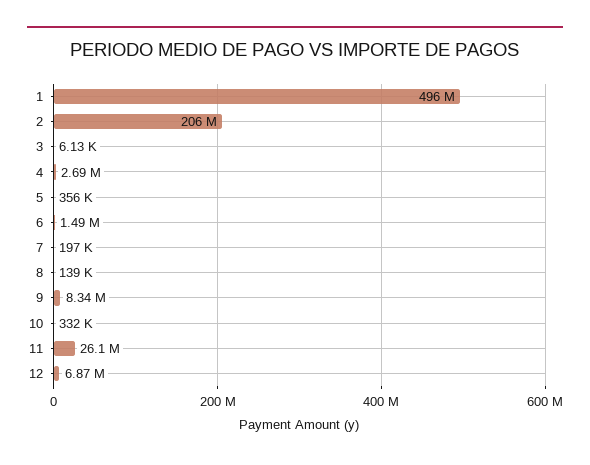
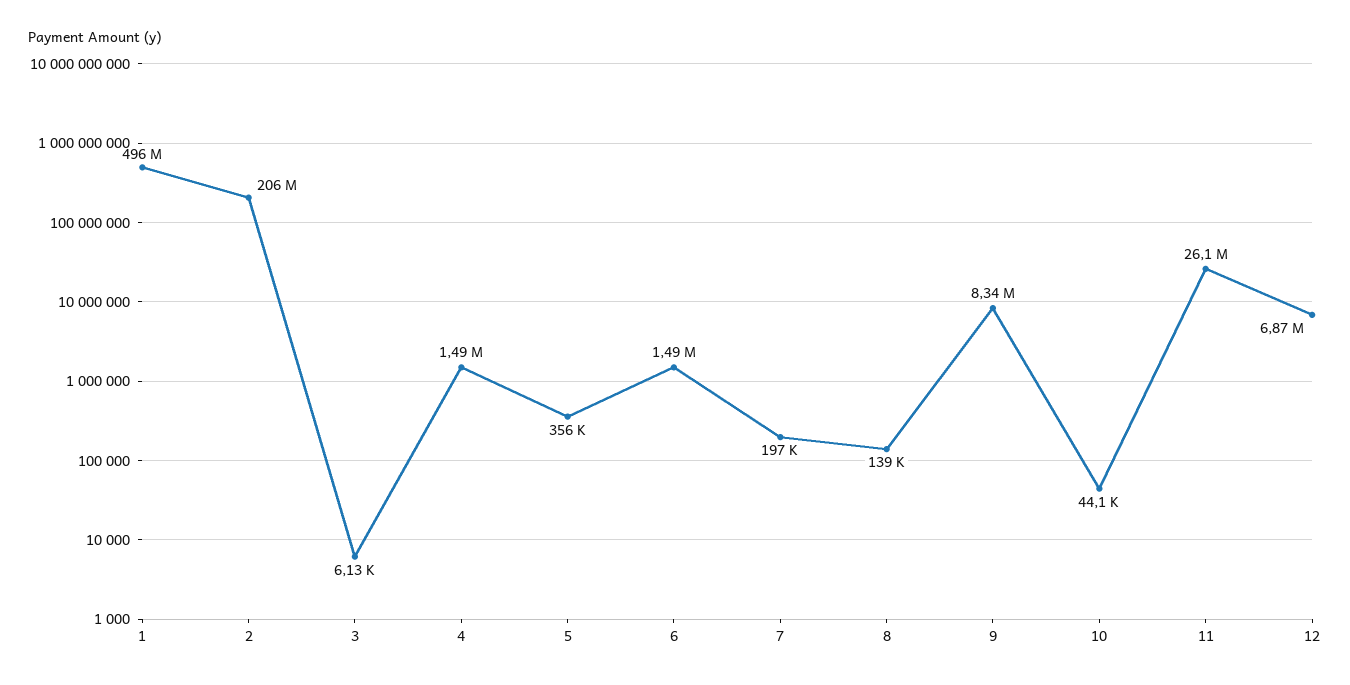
  {
    "1": 496000000,
    "2": 206000000,
    "3": 6130,
-   "4": 2690000,
+   "4": 1490000,
    "5": 356000,
    "6": 1490000,
    "7": 197000,
    "8": 139000,
    "9": 8340000,
-   "10": 332000,
+   "10": 44100,
    "11": 26100000,
    "12": 6870000
  }

